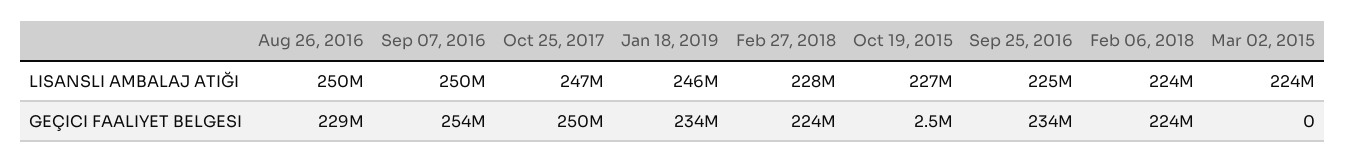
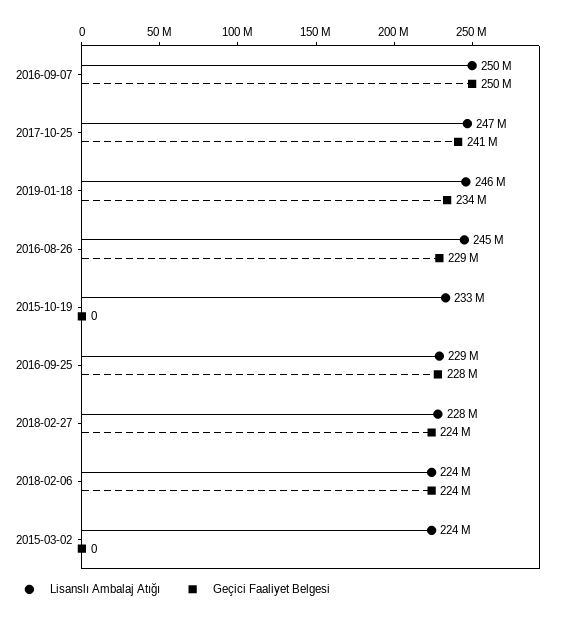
  {
    "LISANSLI AMBALAJ ATIĞI": {
-     "Aug 26, 2016": 250000000,
+     "Aug 26, 2016": 245000000,
      "Sep 07, 2016": 250000000,
      "Oct 25, 2017": 247000000,
      "Jan 18, 2019": 246000000,
      "Feb 27, 2018": 228000000,
-     "Oct 19, 2015": 227000000,
+     "Oct 19, 2015": 233000000,
-     "Sep 25, 2016": 225000000,
+     "Sep 25, 2016": 229000000,
      "Feb 06, 2018": 224000000,
      "Mar 02, 2015": 224000000
    },
    "GEÇICI FAALIYET BELGESI": {
      "Aug 26, 2016": 229000000,
-     "Sep 07, 2016": 254000000,
+     "Sep 07, 2016": 250000000,
-     "Oct 25, 2017": 250000000,
+     "Oct 25, 2017": 241000000,
      "Jan 18, 2019": 234000000,
      "Feb 27, 2018": 224000000,
-     "Oct 19, 2015": 2500000,
+     "Oct 19, 2015": 0,
-     "Sep 25, 2016": 234000000,
+     "Sep 25, 2016": 228000000,
      "Feb 06, 2018": 224000000,
      "Mar 02, 2015": 0
    }
  }

